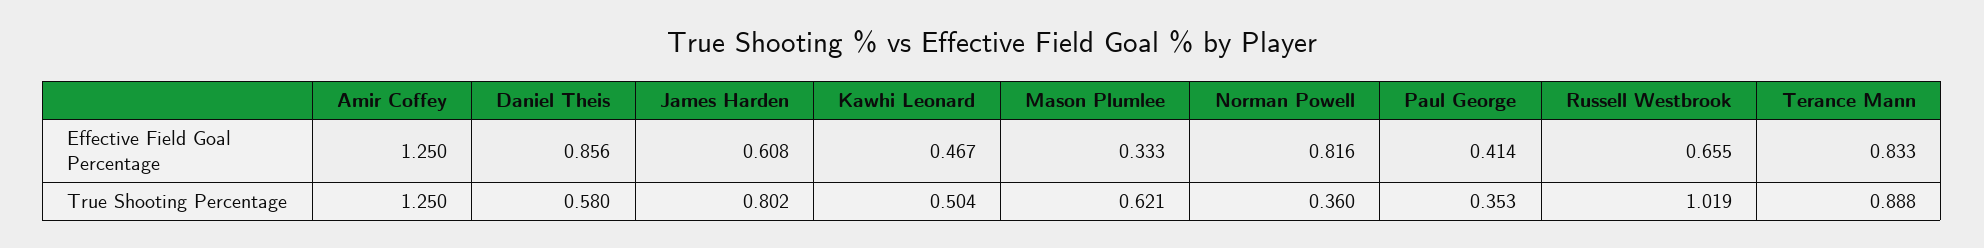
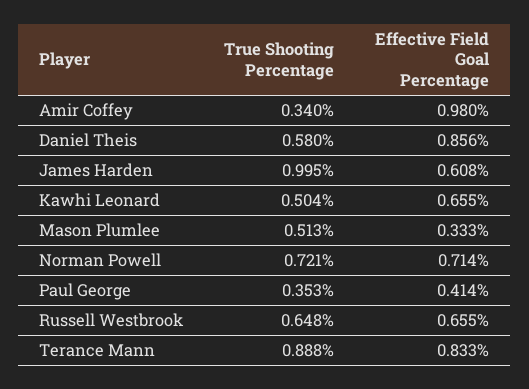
  {
    "Amir Coffey": {
-     "Effective Field Goal Percentage": 1.25,
+     "Effective Field Goal Percentage": 0.98,
-     "True Shooting Percentage": 1.25
+     "True Shooting Percentage": 0.34
    },
    "Daniel Theis": {
      "Effective Field Goal Percentage": 0.856,
      "True Shooting Percentage": 0.58
    },
    "James Harden": {
      "Effective Field Goal Percentage": 0.608,
-     "True Shooting Percentage": 0.802
+     "True Shooting Percentage": 0.995
    },
    "Kawhi Leonard": {
-     "Effective Field Goal Percentage": 0.467,
+     "Effective Field Goal Percentage": 0.655,
      "True Shooting Percentage": 0.504
    },
    "Mason Plumlee": {
      "Effective Field Goal Percentage": 0.333,
-     "True Shooting Percentage": 0.621
+     "True Shooting Percentage": 0.513
    },
    "Norman Powell": {
-     "Effective Field Goal Percentage": 0.816,
+     "Effective Field Goal Percentage": 0.714,
-     "True Shooting Percentage": 0.36
+     "True Shooting Percentage": 0.721
    },
    "Paul George": {
      "Effective Field Goal Percentage": 0.414,
      "True Shooting Percentage": 0.353
    },
    "Russell Westbrook": {
      "Effective Field Goal Percentage": 0.655,
-     "True Shooting Percentage": 1.019
+     "True Shooting Percentage": 0.648
    },
    "Terance Mann": {
      "Effective Field Goal Percentage": 0.833,
      "True Shooting Percentage": 0.888
    }
  }

